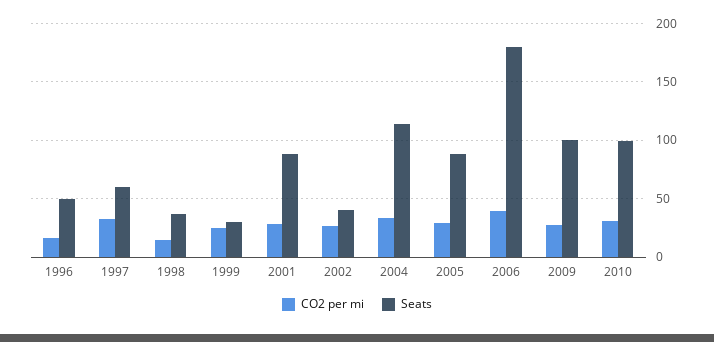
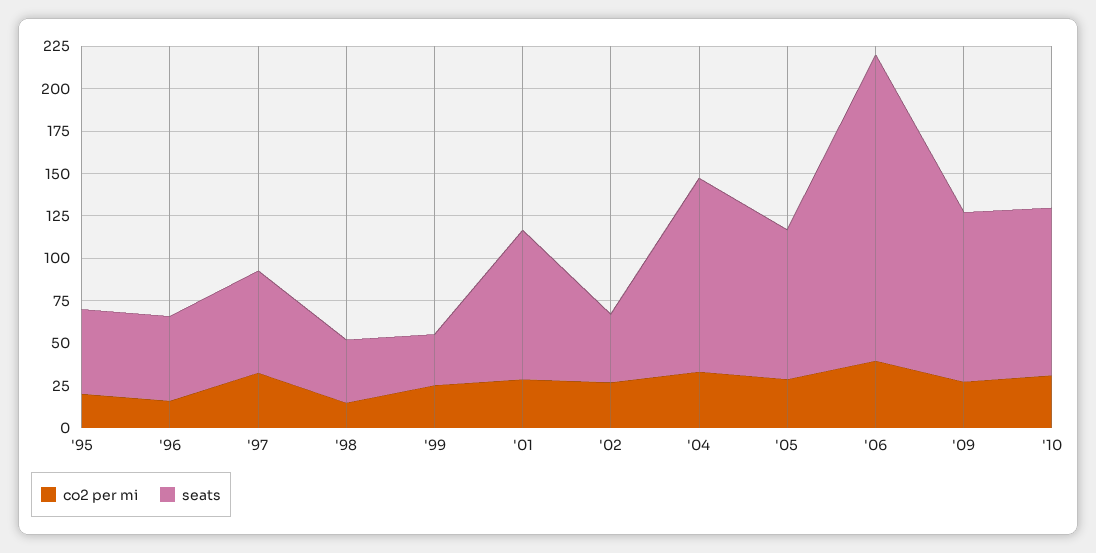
  {
    "CO2 per mi": {
      "1996": 15,
      "1997": 35,
      "1998": 15,
      "1999": 25,
      "2001": 30,
      "2002": 25,
      "2004": 35,
      "2005": 30,
      "2006": 40,
      "2009": 25,
-     "2010": 30
+     "2010": 30,
+     "'95": 20
    },
    "Seats": {
      "1996": 50,
      "1997": 60,
      "1998": 35,
      "1999": 30,
      "2001": 90,
      "2002": 40,
      "2004": 115,
      "2005": 90,
      "2006": 180,
      "2009": 100,
-     "2010": 100
+     "2010": 100,
+     "'95": 50
    }
  }

